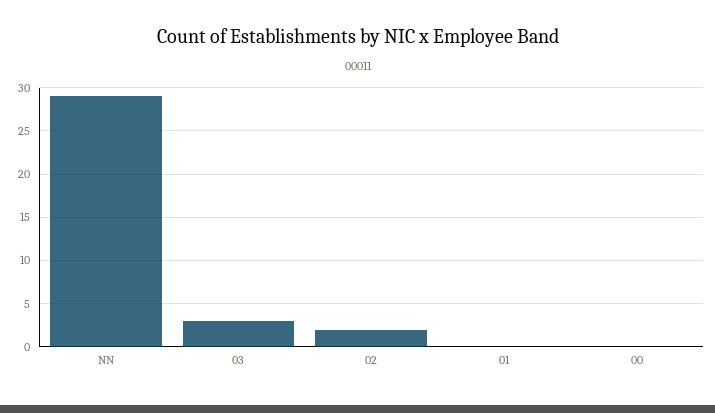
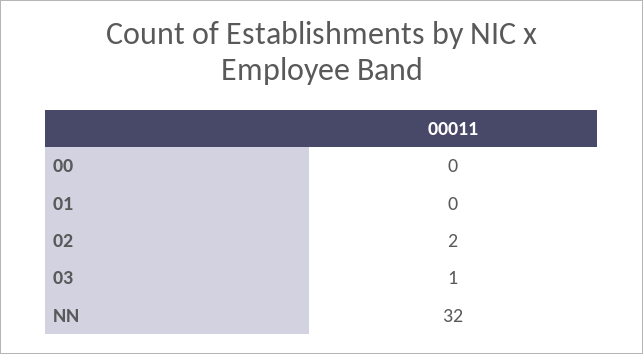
  {
-   "NN": 29,
+   "NN": 32,
-   "03": 3,
+   "03": 1,
    "02": 2,
    "01": 0,
    "00": 0
  }

